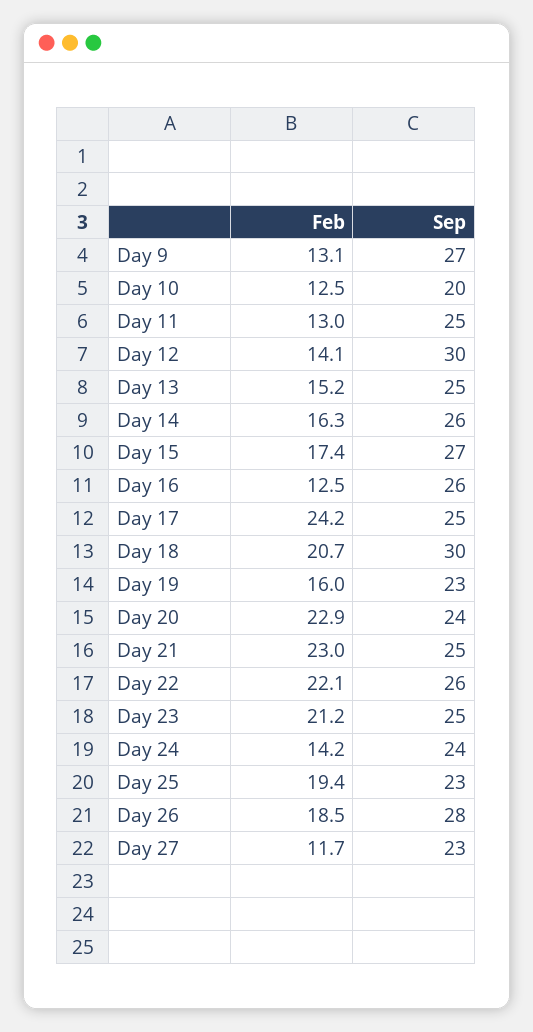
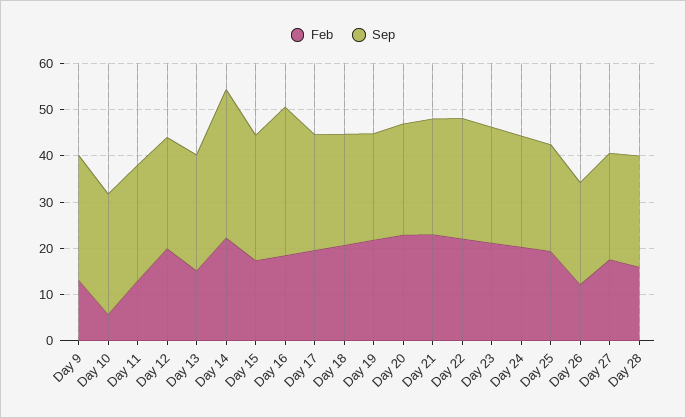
  {
    "Feb": {
      "Day 9": 13.1,
-     "Day 10": 12.5,
+     "Day 10": 6,
      "Day 11": 13,
-     "Day 12": 14.1,
+     "Day 12": 20,
      "Day 13": 15.2,
-     "Day 14": 16.3,
+     "Day 14": 22,
      "Day 15": 17.4,
-     "Day 16": 12.5,
+     "Day 16": 18,
-     "Day 17": 24.2,
+     "Day 17": 20,
      "Day 18": 20.7,
-     "Day 19": 16,
+     "Day 19": 22,
      "Day 20": 22.9,
      "Day 21": 23,
      "Day 22": 22.1,
      "Day 23": 21.2,
-     "Day 24": 14.2,
+     "Day 24": 20,
      "Day 25": 19.4,
-     "Day 26": 18.5,
+     "Day 26": 12,
-     "Day 27": 11.7
+     "Day 27": 18,
+     "Day 28": 16
    },
    "Sep": {
      "Day 9": 27,
-     "Day 10": 20,
+     "Day 10": 26,
      "Day 11": 25,
-     "Day 12": 30,
+     "Day 12": 24,
      "Day 13": 25,
-     "Day 14": 26,
+     "Day 14": 32,
      "Day 15": 27,
-     "Day 16": 26,
+     "Day 16": 32,
      "Day 17": 25,
-     "Day 18": 30,
+     "Day 18": 24,
      "Day 19": 23,
      "Day 20": 24,
      "Day 21": 25,
      "Day 22": 26,
      "Day 23": 25,
      "Day 24": 24,
      "Day 25": 23,
-     "Day 26": 28,
+     "Day 26": 22,
-     "Day 27": 23
+     "Day 27": 23,
+     "Day 28": 24
    }
  }

